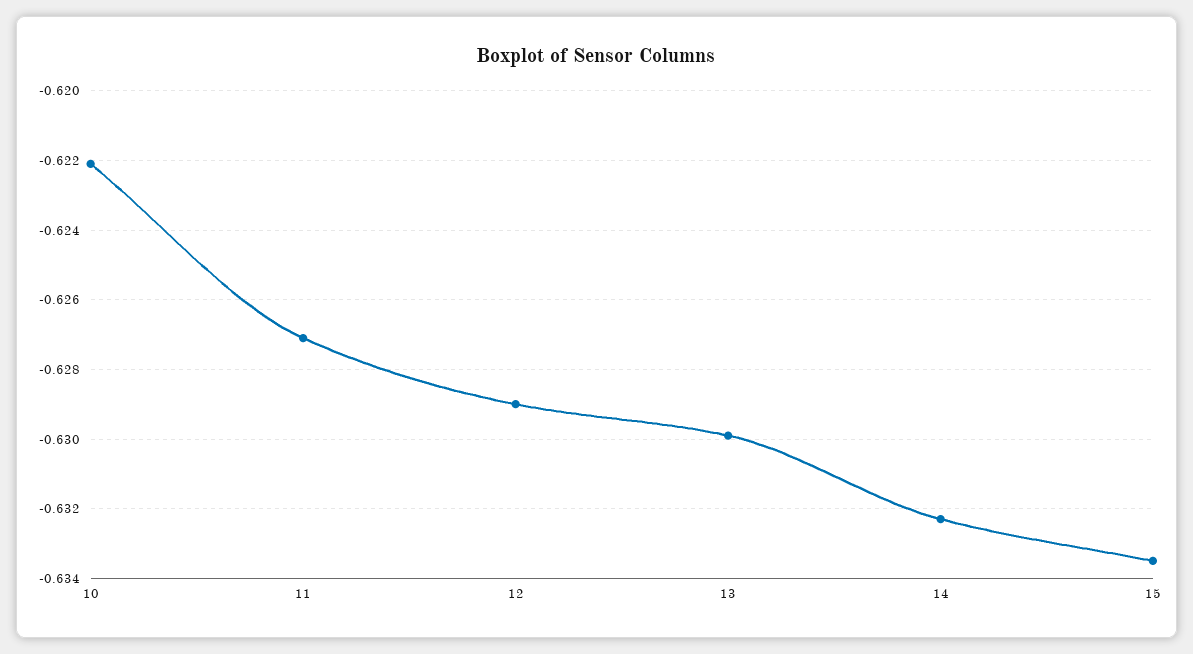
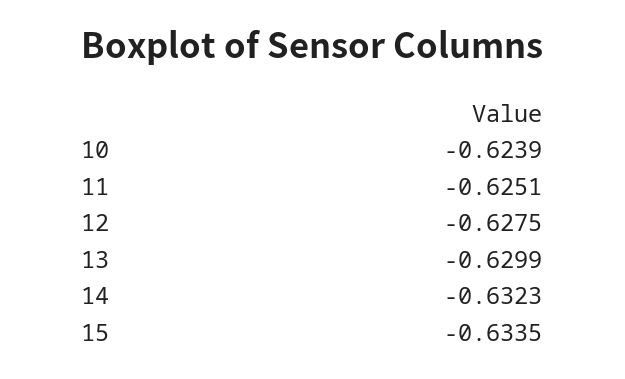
  {
-   "10": -0.622,
+   "10": -0.6239,
-   "11": -0.627,
+   "11": -0.6251,
-   "12": -0.629,
+   "12": -0.6275,
    "13": -0.6299,
    "14": -0.6323,
    "15": -0.6335
  }

